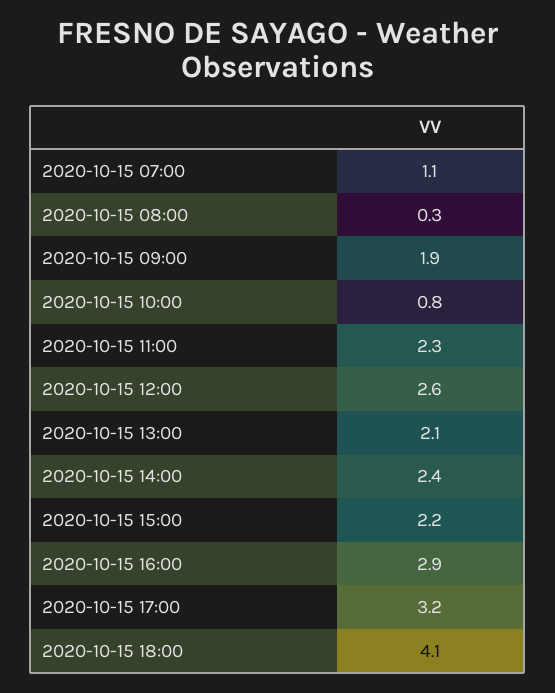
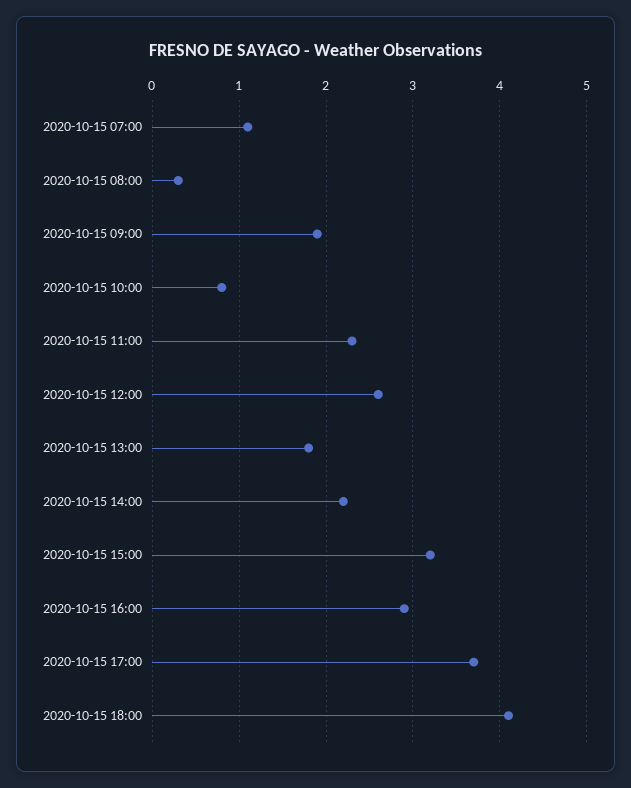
  {
    "2020-10-15 07:00": 1.1,
    "2020-10-15 08:00": 0.3,
    "2020-10-15 09:00": 1.9,
    "2020-10-15 10:00": 0.8,
    "2020-10-15 11:00": 2.3,
    "2020-10-15 12:00": 2.6,
-   "2020-10-15 13:00": 2.1,
+   "2020-10-15 13:00": 1.8,
-   "2020-10-15 14:00": 2.4,
+   "2020-10-15 14:00": 2.2,
-   "2020-10-15 15:00": 2.2,
+   "2020-10-15 15:00": 3.2,
    "2020-10-15 16:00": 2.9,
-   "2020-10-15 17:00": 3.2,
+   "2020-10-15 17:00": 3.7,
    "2020-10-15 18:00": 4.1
  }

